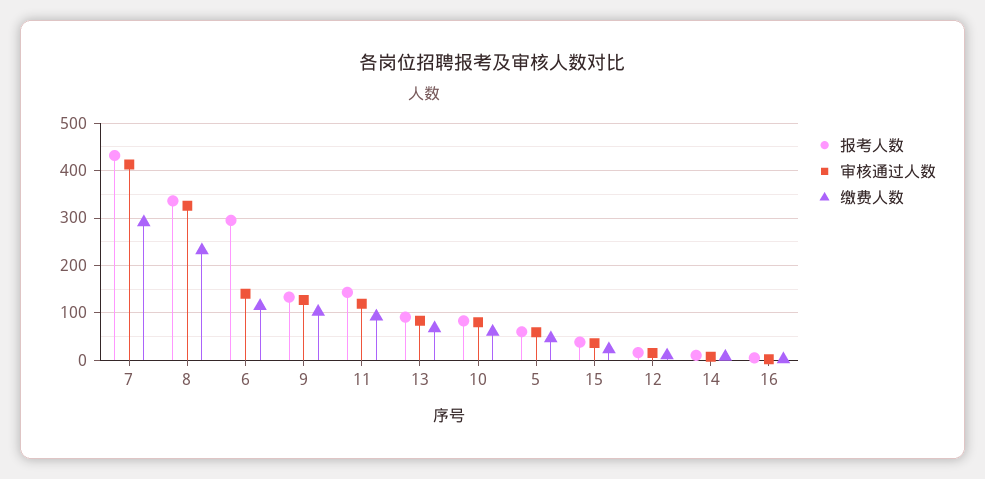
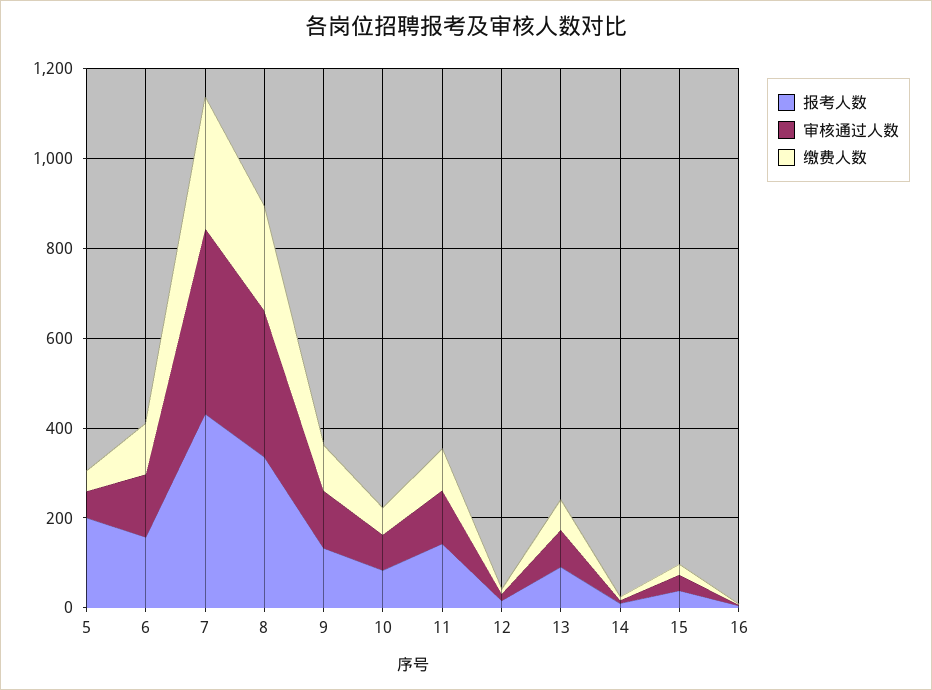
  {
    "报考人数": {
      "7": 440,
      "8": 340,
-     "6": 300,
+     "6": 150,
      "9": 140,
      "11": 140,
      "13": 100,
      "10": 80,
-     "5": 60,
+     "5": 200,
      "15": 40,
      "12": 20,
      "14": 20,
      "16": 0
    },
    "审核通过人数": {
      "7": 420,
      "8": 320,
      "6": 140,
      "9": 120,
      "11": 120,
      "13": 80,
      "10": 80,
      "5": 60,
      "15": 40,
      "12": 20,
      "14": 0,
      "16": 0
    },
    "缴费人数": {
      "7": 300,
      "8": 240,
      "6": 120,
      "9": 100,
      "11": 100,
      "13": 60,
      "10": 60,
      "5": 40,
      "15": 20,
      "12": 20,
      "14": 0,
      "16": 0
    }
  }

